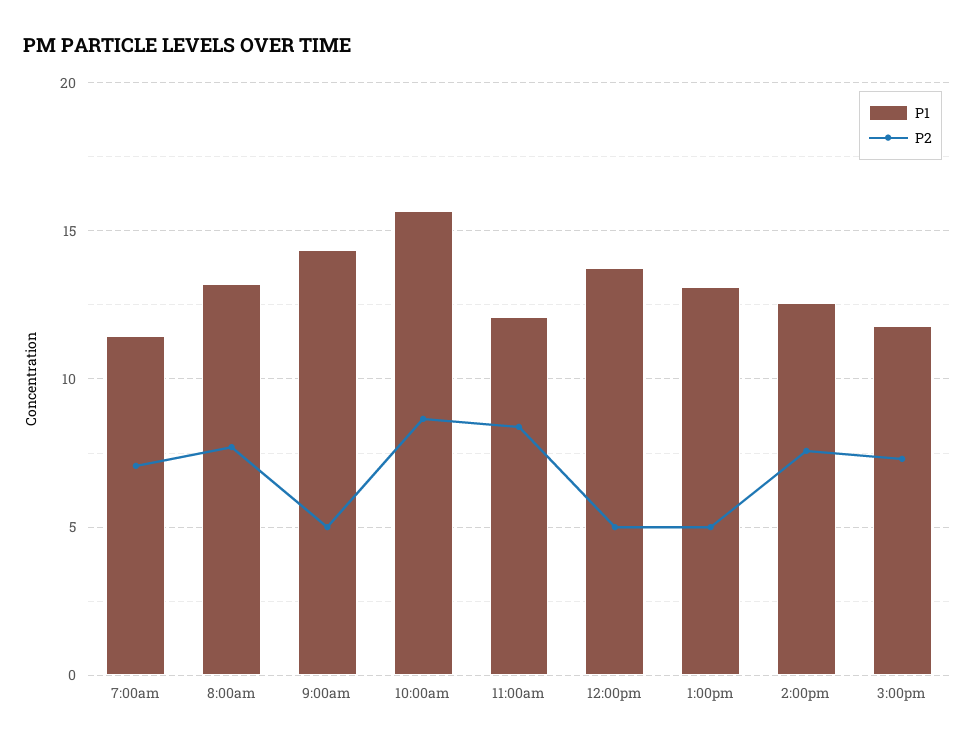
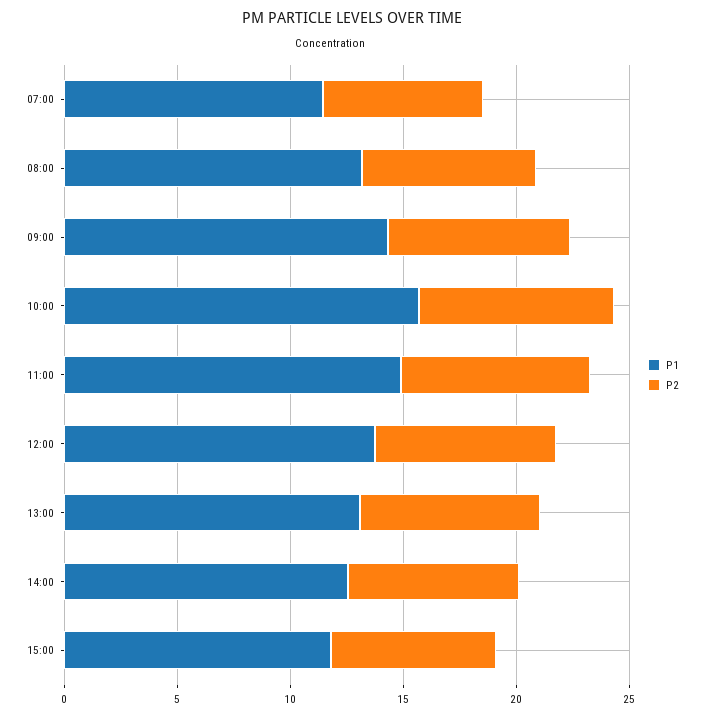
  {
    "P1": {
      "7:00am": 11.5,
      "8:00am": 13,
      "9:00am": 14.5,
      "10:00am": 15.5,
-     "11:00am": 12,
+     "11:00am": 15,
      "12:00pm": 14,
      "1:00pm": 13,
      "2:00pm": 12.5,
      "3:00pm": 12
    },
    "P2": {
      "7:00am": 7,
      "8:00am": 7.5,
-     "9:00am": 5,
+     "9:00am": 8,
      "10:00am": 8.5,
      "11:00am": 8.5,
-     "12:00pm": 5,
+     "12:00pm": 8,
-     "1:00pm": 5,
+     "1:00pm": 8,
      "2:00pm": 7.5,
      "3:00pm": 7.5
    }
  }

